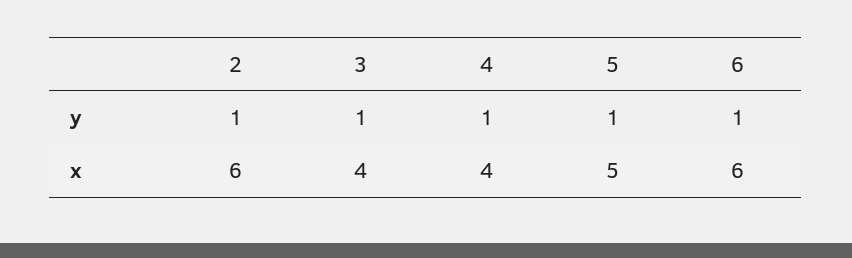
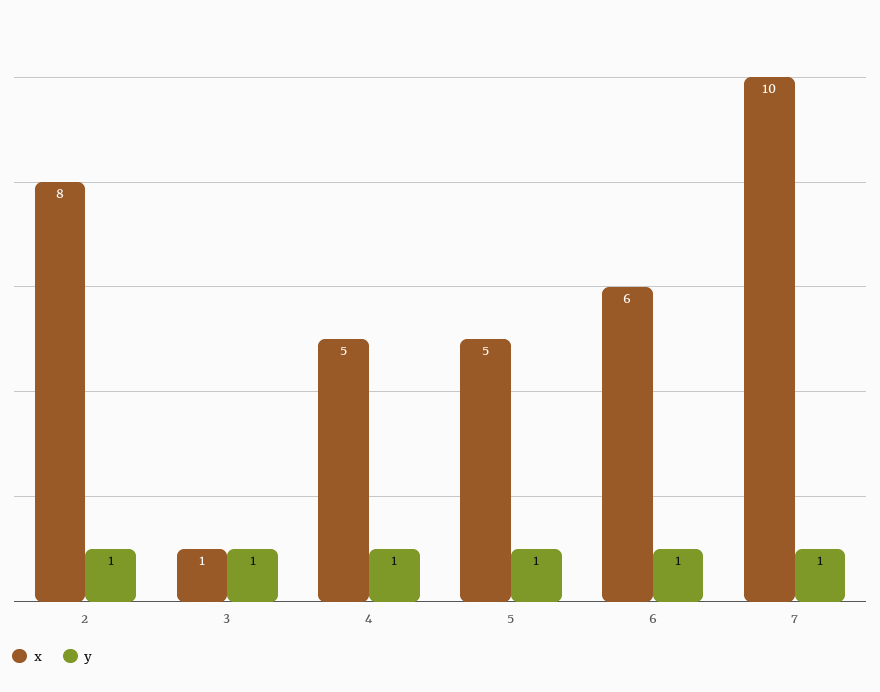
  {
    "y": {
      "2": 1,
      "3": 1,
      "4": 1,
      "5": 1,
-     "6": 1
+     "6": 1,
+     "7": 1
    },
    "x": {
-     "2": 6,
+     "2": 8,
-     "3": 4,
+     "3": 1,
-     "4": 4,
+     "4": 5,
      "5": 5,
-     "6": 6
+     "6": 6,
+     "7": 10
    }
  }

